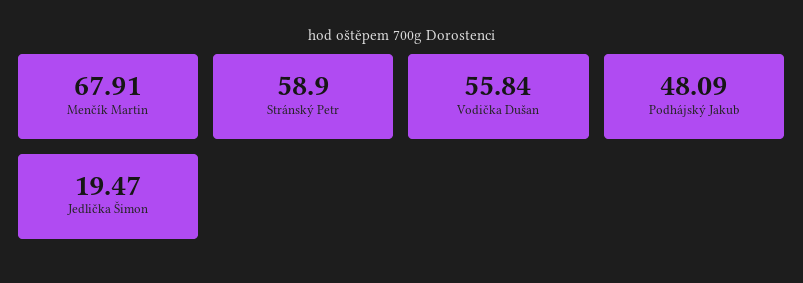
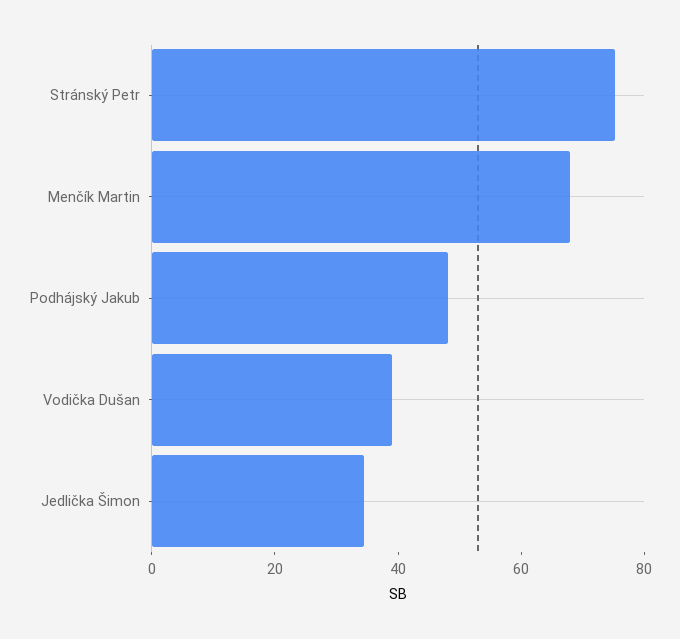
  {
    "Menčík Martin": 67.91,
-   "Stránský Petr": 58.9,
+   "Stránský Petr": 75,
-   "Vodička Dušan": 55.84,
+   "Vodička Dušan": 40,
    "Podhájský Jakub": 48.09,
-   "Jedlička Šimon": 19.47
+   "Jedlička Šimon": 35
  }

